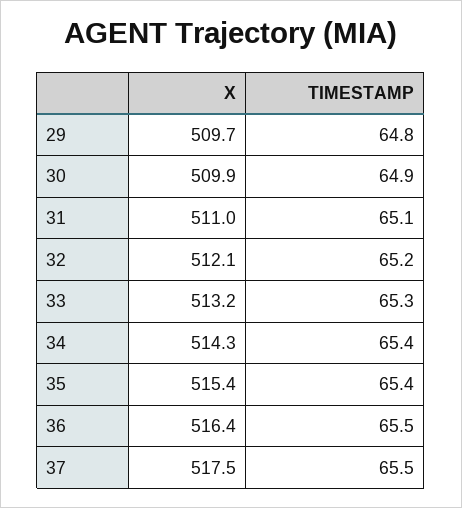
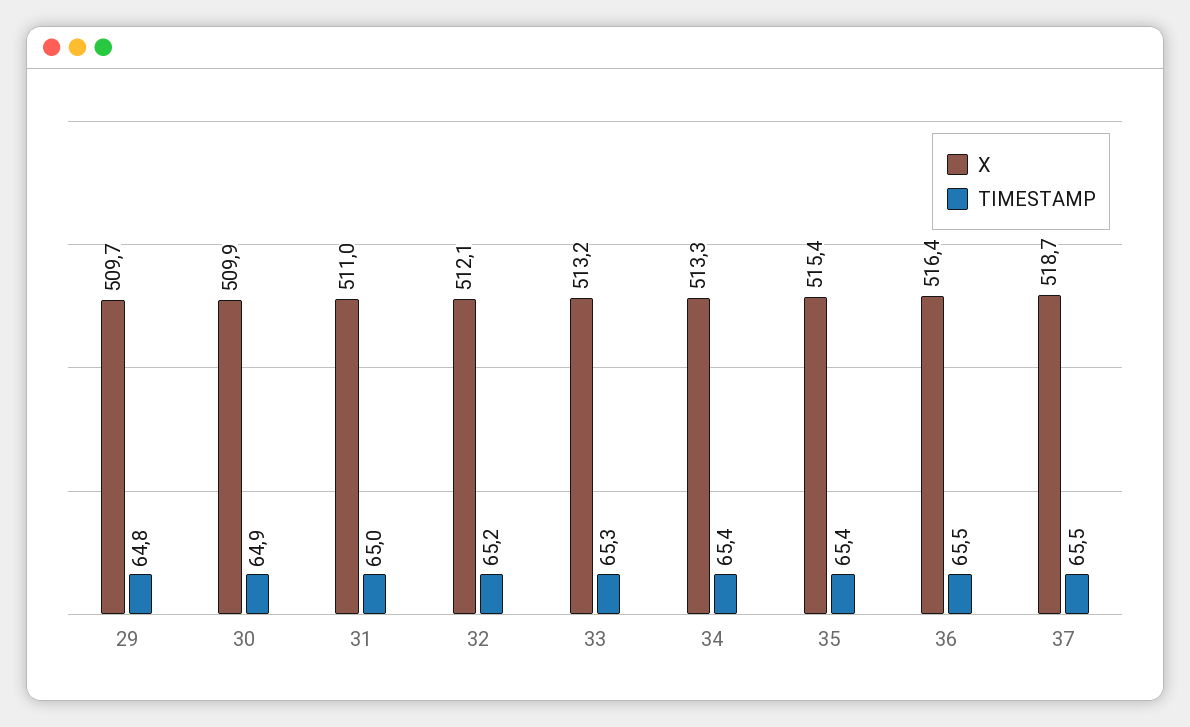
  {
    "X": {
      "29": 509.7,
      "30": 509.9,
      "31": 511,
      "32": 512.1,
      "33": 513.2,
-     "34": 514.3,
+     "34": 513.3,
      "35": 515.4,
      "36": 516.4,
-     "37": 517.5
+     "37": 518.7
    },
    "TIMESTAMP": {
      "29": 64.8,
      "30": 64.9,
-     "31": 65.1,
+     "31": 65,
      "32": 65.2,
      "33": 65.3,
      "34": 65.4,
      "35": 65.4,
      "36": 65.5,
      "37": 65.5
    }
  }

